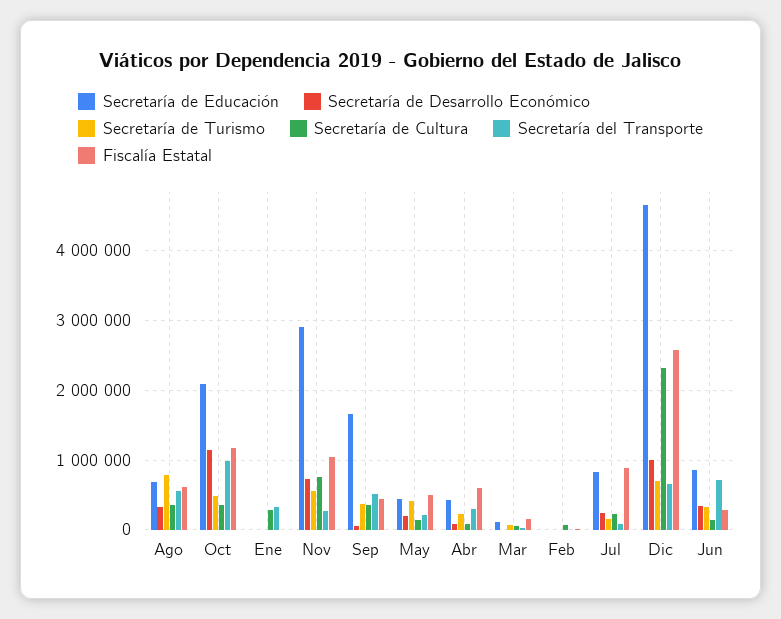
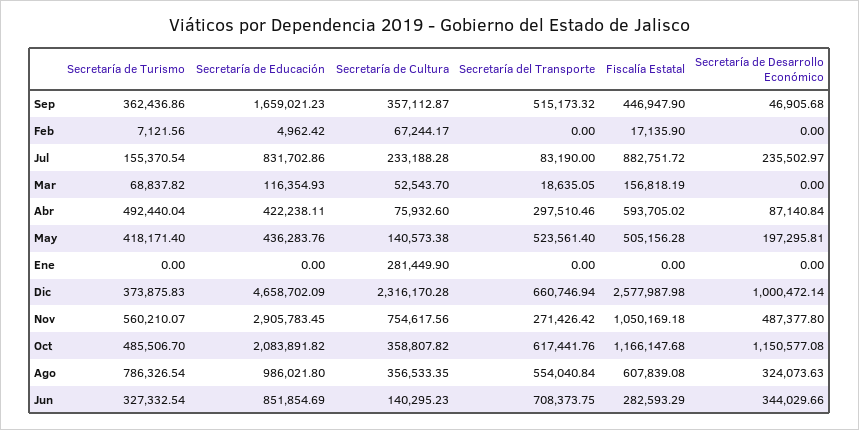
  {
    "Secretaría de Educación": {
-     "Ago": 700000,
+     "Ago": 986021.8,
      "Oct": 2083891.82,
      "Ene": 0,
      "Nov": 2905783.45,
      "Sep": 1659021.23,
      "May": 436283.76,
      "Abr": 422238.11,
      "Mar": 116354.93,
      "Feb": 4962.42,
      "Jul": 831702.86,
      "Dic": 4658702.09,
      "Jun": 851854.69
    },
    "Secretaría de Desarrollo Económico": {
      "Ago": 324073.63,
      "Oct": 1150577.08,
      "Ene": 0,
-     "Nov": 700000,
+     "Nov": 487377.8,
      "Sep": 46905.68,
      "May": 197295.81,
      "Abr": 87140.84,
      "Mar": 0,
      "Feb": 0,
      "Jul": 235502.97,
      "Dic": 1000472.14,
      "Jun": 344029.66
    },
    "Secretaría de Turismo": {
      "Ago": 786326.54,
      "Oct": 485506.7,
      "Ene": 0,
      "Nov": 560210.07,
      "Sep": 362436.86,
      "May": 418171.4,
-     "Abr": 200000,
+     "Abr": 492440.04,
      "Mar": 68837.82,
      "Feb": 7121.56,
      "Jul": 155370.54,
-     "Dic": 700000,
+     "Dic": 373875.83,
      "Jun": 327332.54
    },
    "Secretaría de Cultura": {
      "Ago": 356533.35,
      "Oct": 358807.82,
      "Ene": 281449.9,
      "Nov": 754617.56,
      "Sep": 357112.87,
      "May": 140573.38,
      "Abr": 75932.6,
      "Mar": 52543.7,
      "Feb": 67244.17,
      "Jul": 233188.28,
      "Dic": 2316170.28,
      "Jun": 140295.23
    },
    "Secretaría del Transporte": {
      "Ago": 554040.84,
-     "Oct": 1000000,
+     "Oct": 617441.76,
-     "Ene": 300000,
+     "Ene": 0,
      "Nov": 271426.42,
      "Sep": 515173.32,
-     "May": 200000,
+     "May": 523561.4,
      "Abr": 297510.46,
      "Mar": 18635.05,
      "Feb": 0,
      "Jul": 83190,
      "Dic": 660746.94,
      "Jun": 708373.75
    },
    "Fiscalía Estatal": {
      "Ago": 607839.08,
      "Oct": 1166147.68,
      "Ene": 0,
      "Nov": 1050169.18,
      "Sep": 446947.9,
      "May": 505156.28,
      "Abr": 593705.02,
      "Mar": 156818.19,
      "Feb": 17135.9,
      "Jul": 882751.72,
      "Dic": 2577987.98,
      "Jun": 282593.29
    }
  }

